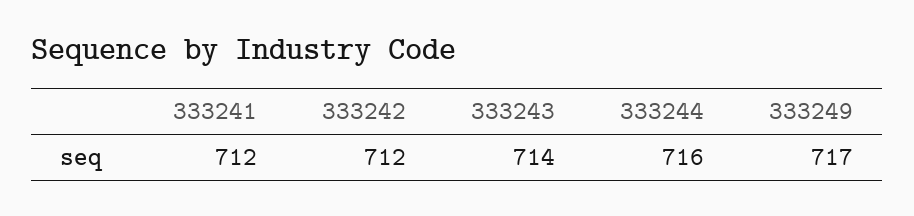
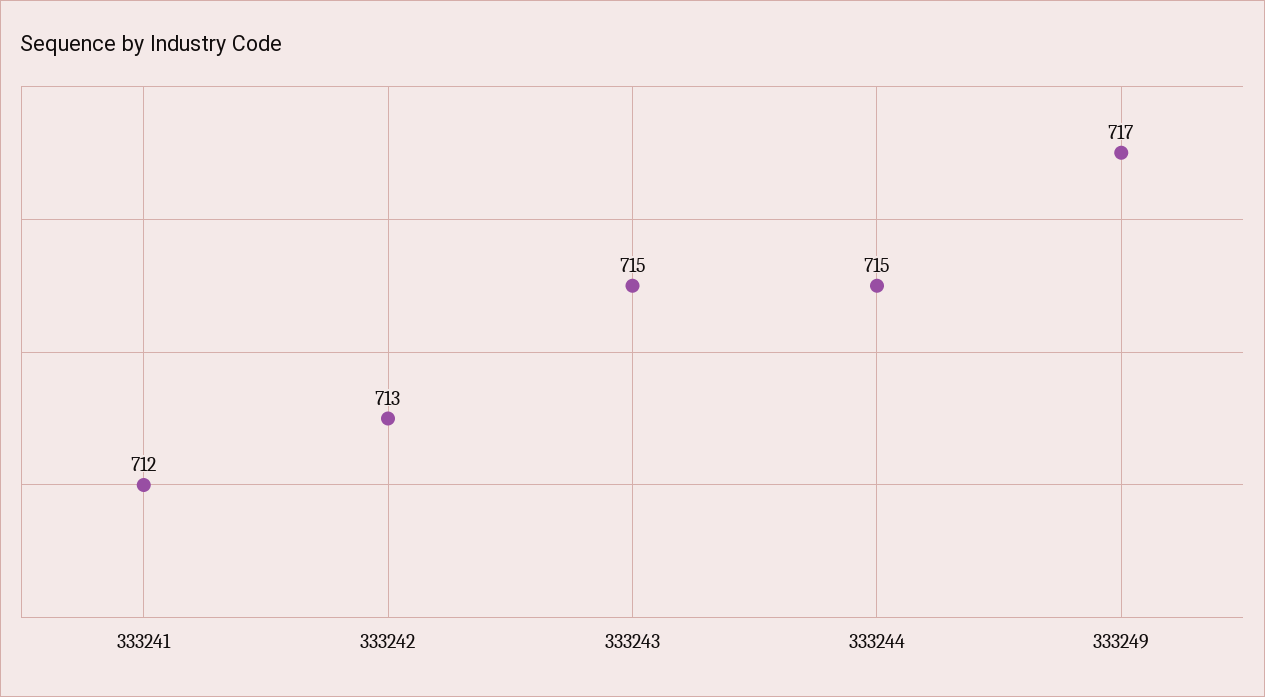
  {
    "333241": 712,
-   "333242": 712,
+   "333242": 713,
-   "333243": 714,
+   "333243": 715,
-   "333244": 716,
+   "333244": 715,
    "333249": 717
  }

